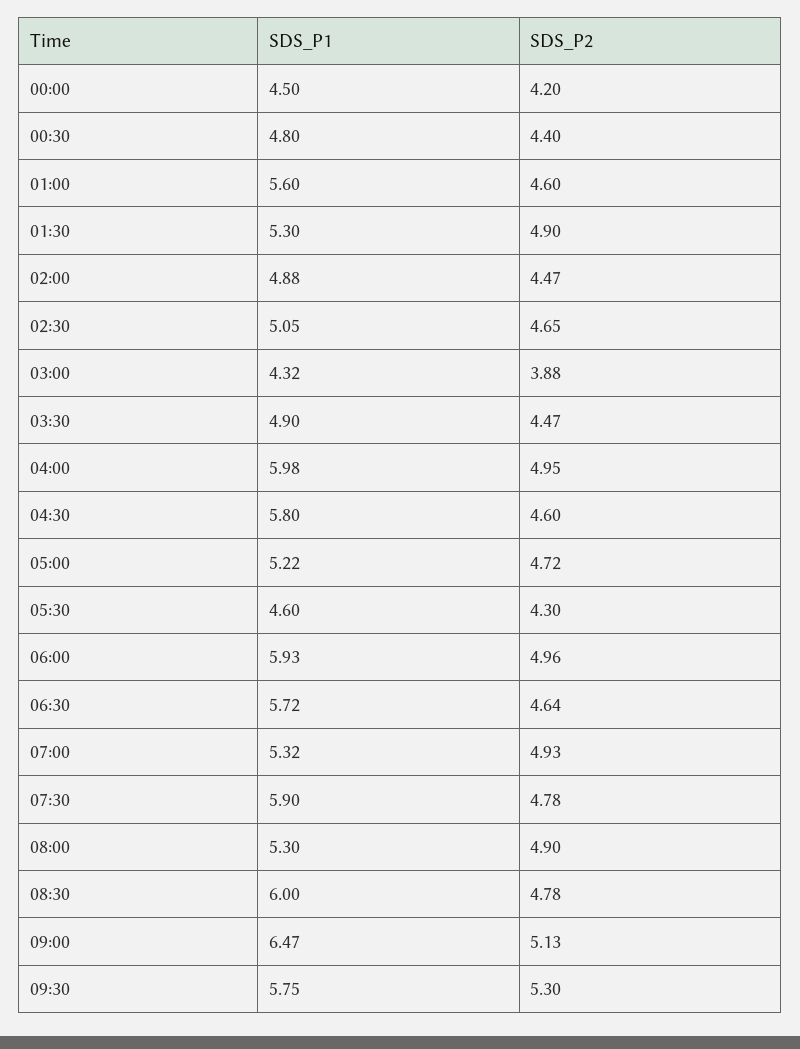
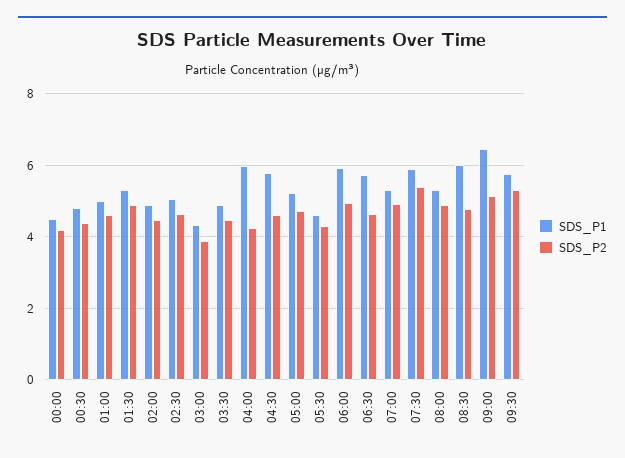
  {
    "SDS_P1": {
      "00:00": 4.5,
      "00:30": 4.8,
-     "01:00": 5.6,
+     "01:00": 5,
      "01:30": 5.3,
      "02:00": 4.88,
      "02:30": 5.05,
      "03:00": 4.32,
      "03:30": 4.9,
      "04:00": 5.98,
      "04:30": 5.8,
      "05:00": 5.22,
      "05:30": 4.6,
      "06:00": 5.93,
      "06:30": 5.72,
      "07:00": 5.32,
      "07:30": 5.9,
      "08:00": 5.3,
      "08:30": 6,
      "09:00": 6.47,
      "09:30": 5.75
    },
    "SDS_P2": {
      "00:00": 4.2,
      "00:30": 4.4,
      "01:00": 4.6,
      "01:30": 4.9,
      "02:00": 4.47,
      "02:30": 4.65,
      "03:00": 3.88,
      "03:30": 4.47,
-     "04:00": 4.95,
+     "04:00": 4.2,
      "04:30": 4.6,
      "05:00": 4.72,
      "05:30": 4.3,
      "06:00": 4.96,
      "06:30": 4.64,
      "07:00": 4.93,
-     "07:30": 4.78,
+     "07:30": 5.4,
      "08:00": 4.9,
      "08:30": 4.78,
      "09:00": 5.13,
      "09:30": 5.3
    }
  }

